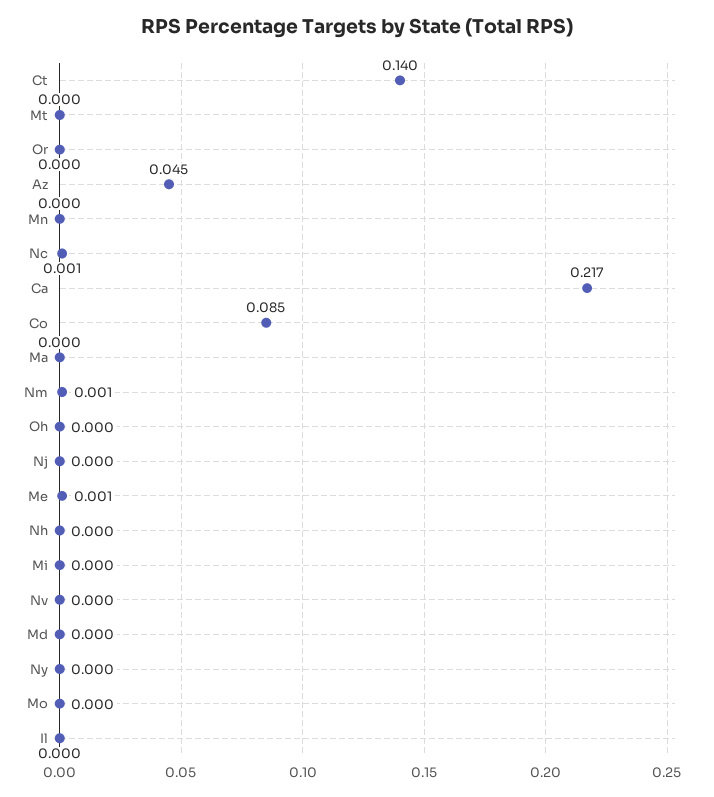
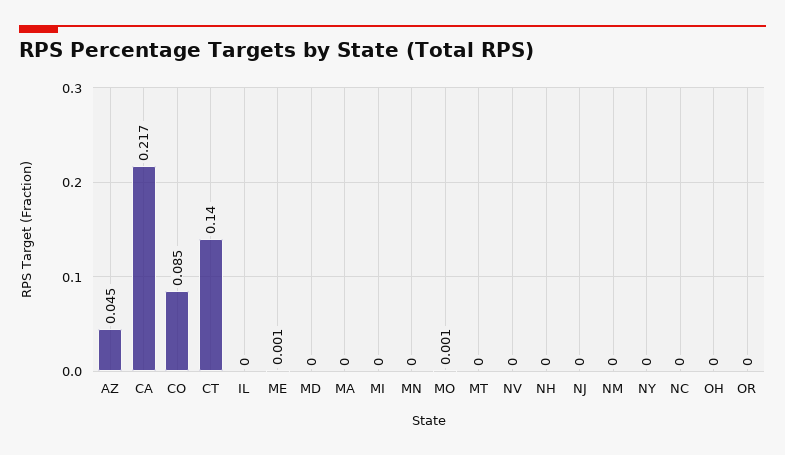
  {
    "Ct": 0.14,
    "Mt": 0,
    "Or": 0,
    "Az": 0.045,
    "Mn": 0,
-   "Nc": 0.001,
+   "Nc": 0,
    "Ca": 0.217,
    "Co": 0.085,
    "Ma": 0,
-   "Nm": 0.001,
+   "Nm": 0,
    "Oh": 0,
    "Nj": 0,
    "Me": 0.001,
    "Nh": 0,
    "Mi": 0,
    "Nv": 0,
    "Md": 0,
    "Ny": 0,
-   "Mo": 0,
+   "Mo": 0.001,
    "Il": 0
  }

